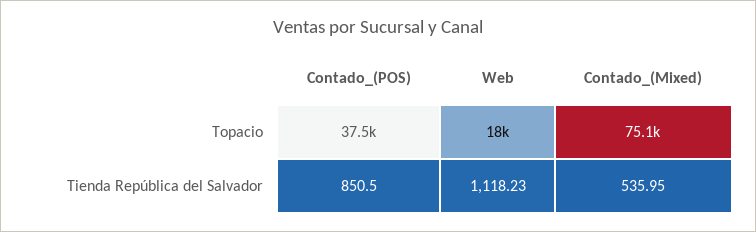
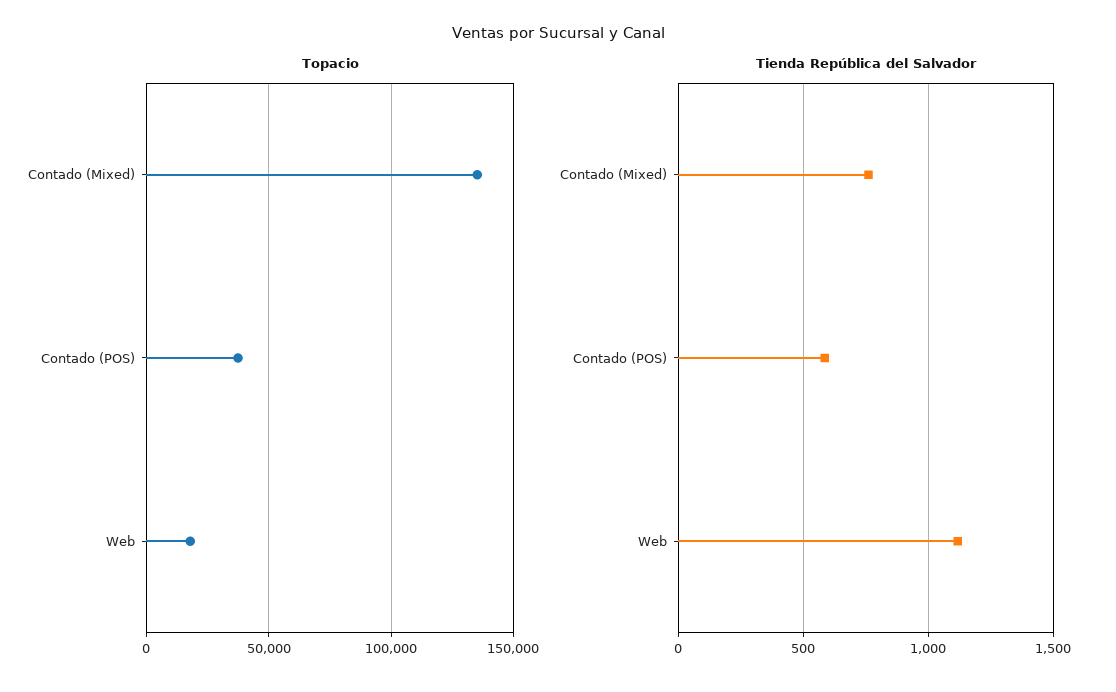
  {
    "Topacio": {
      "Contado_(POS)": 37500,
      "Web": 18000,
-     "Contado_(Mixed)": 75100
+     "Contado_(Mixed)": 135000
    },
    "Tienda República del Salvador": {
-     "Contado_(POS)": 850.5,
+     "Contado_(POS)": 600,
      "Web": 1118.23,
-     "Contado_(Mixed)": 535.95
+     "Contado_(Mixed)": 750
    }
  }

